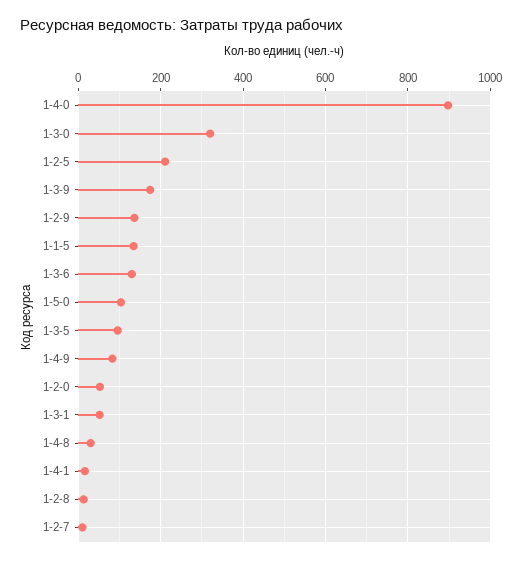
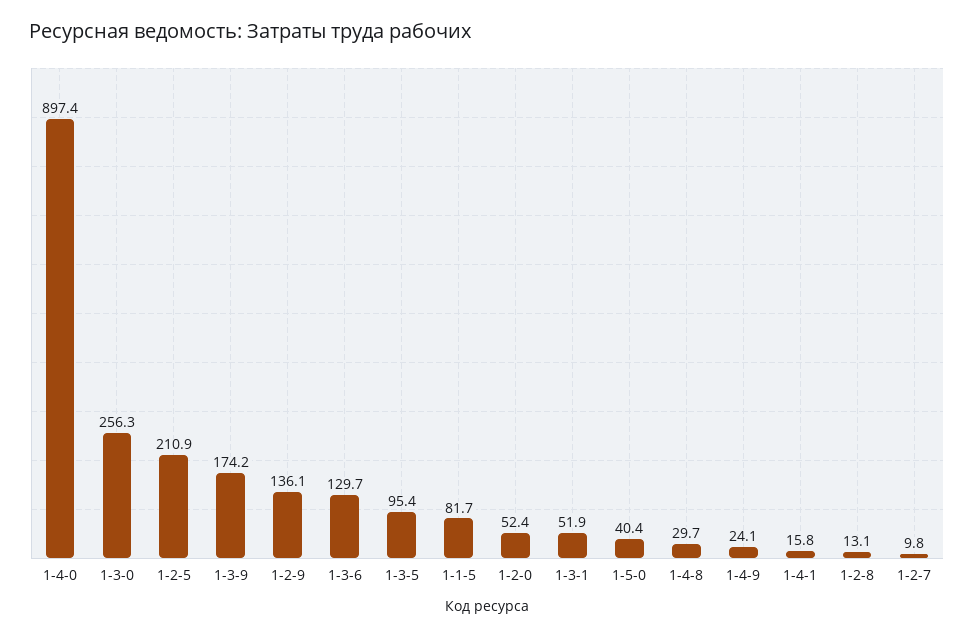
  {
    "1-4-0": 897.4,
-   "1-3-0": 320,
+   "1-3-0": 256.3,
    "1-2-5": 210.9,
    "1-3-9": 174.2,
    "1-2-9": 136.1,
-   "1-1-5": 140,
+   "1-1-5": 81.7,
    "1-3-6": 129.7,
-   "1-5-0": 100,
+   "1-5-0": 40.4,
    "1-3-5": 95.4,
-   "1-4-9": 80,
+   "1-4-9": 24.1,
    "1-2-0": 52.4,
    "1-3-1": 51.9,
    "1-4-8": 29.7,
    "1-4-1": 15.8,
    "1-2-8": 13.1,
    "1-2-7": 9.8
  }

